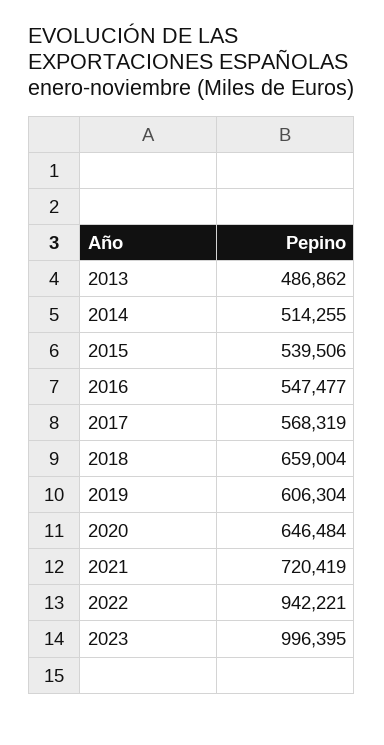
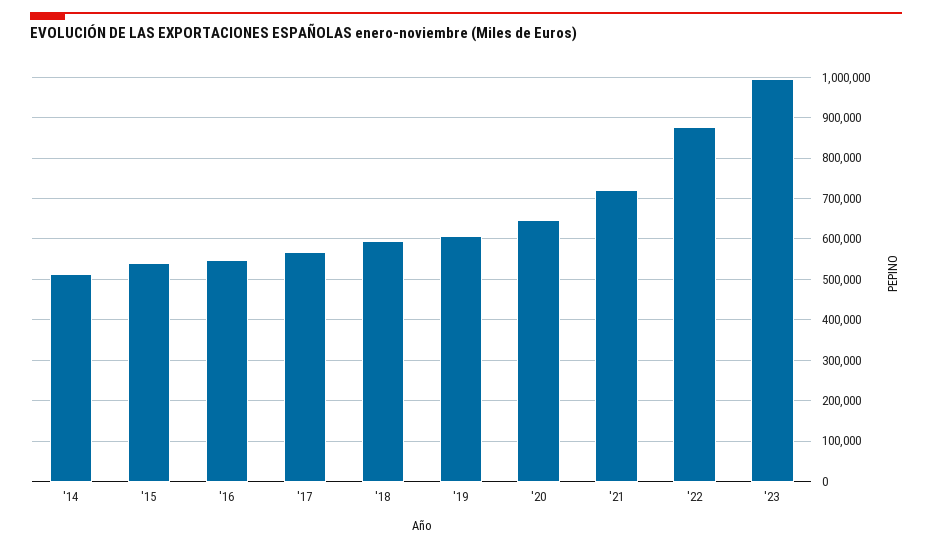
  {
-   "2013": 486862,
    "2014": 514255,
    "2015": 539506,
    "2016": 547477,
    "2017": 568319,
-   "2018": 659004,
+   "2018": 600000,
    "2019": 606304,
    "2020": 646484,
    "2021": 720419,
-   "2022": 942221,
+   "2022": 880000,
    "2023": 996395
  }

